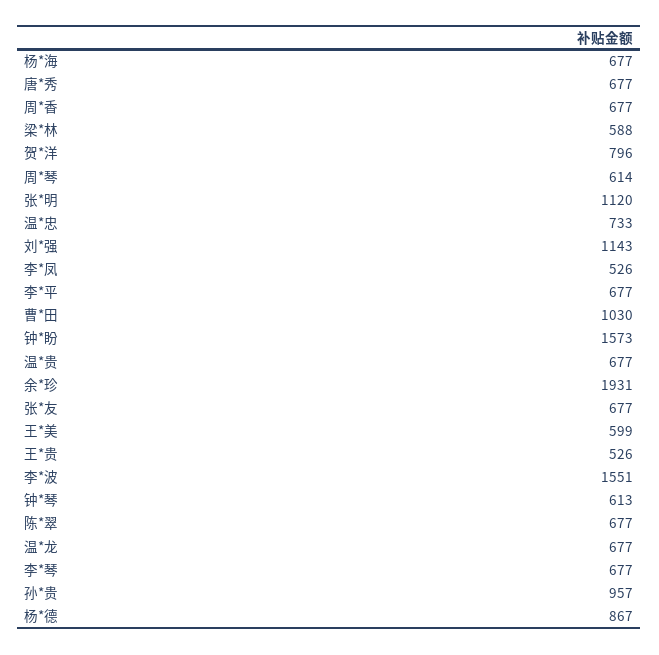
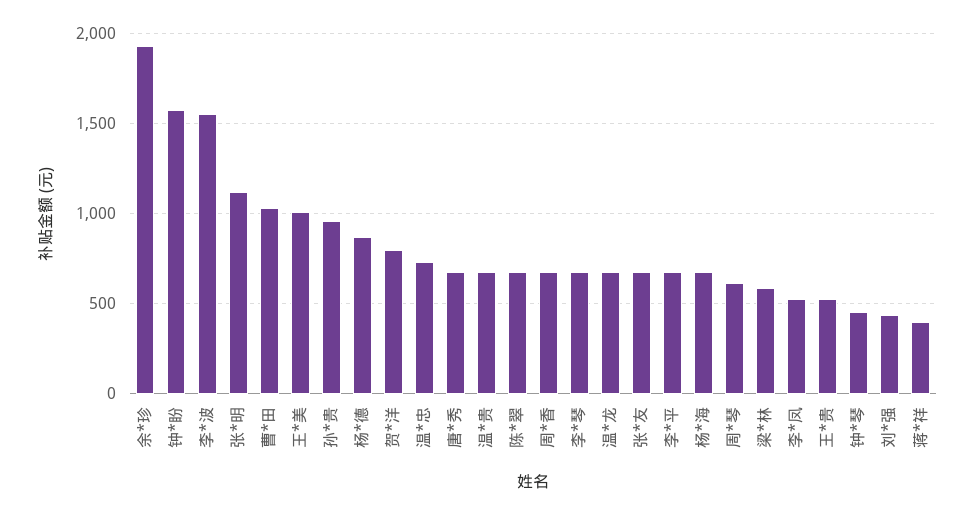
  {
    "杨*海": 677,
    "唐*秀": 677,
    "周*香": 677,
    "梁*林": 588,
    "贺*洋": 796,
    "周*琴": 614,
    "张*明": 1120,
    "温*忠": 733,
-   "刘*强": 1143,
+   "刘*强": 450,
    "李*凤": 526,
    "李*平": 677,
    "曹*田": 1030,
    "钟*盼": 1573,
    "温*贵": 677,
    "余*珍": 1931,
    "张*友": 677,
-   "王*美": 599,
+   "王*美": 1000,
    "王*贵": 526,
    "李*波": 1551,
-   "钟*琴": 613,
+   "钟*琴": 450,
    "陈*翠": 677,
    "温*龙": 677,
    "李*琴": 677,
    "孙*贵": 957,
-   "杨*德": 867
+   "杨*德": 867,
+   "蒋*祥": 400
  }

